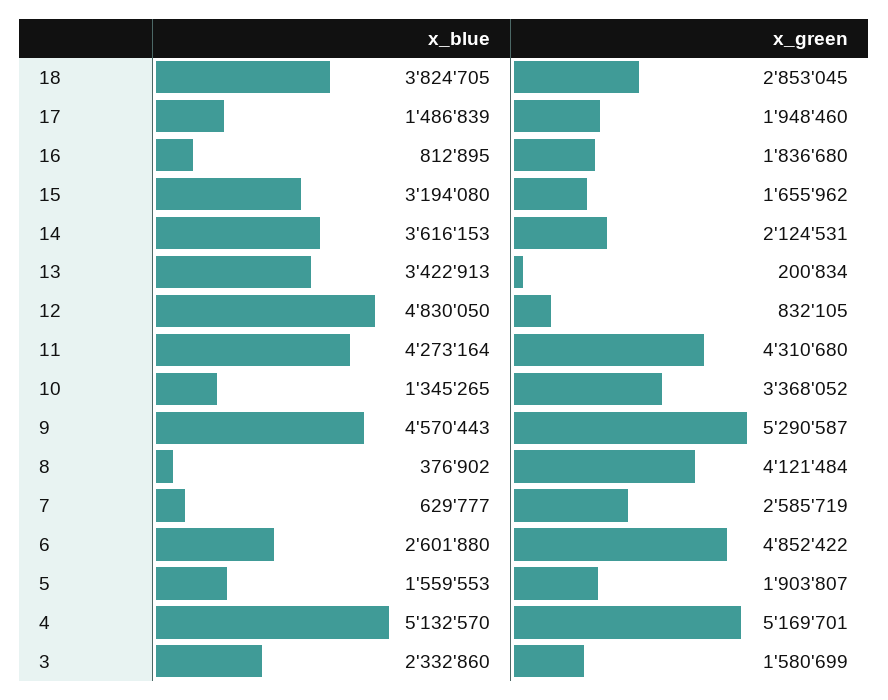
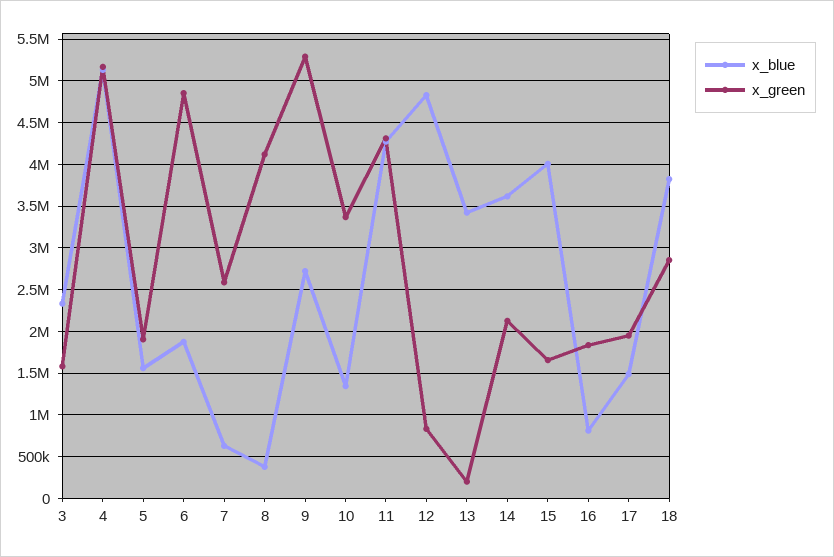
  {
    "x_blue": {
      "18": 3824705,
      "17": 1486839,
      "16": 812895,
-     "15": 3194080,
+     "15": 4000000,
      "14": 3616153,
      "13": 3422913,
      "12": 4830050,
      "11": 4273164,
      "10": 1345265,
-     "9": 4570443,
+     "9": 2700000,
      "8": 376902,
      "7": 629777,
-     "6": 2601880,
+     "6": 1900000,
      "5": 1559553,
      "4": 5132570,
      "3": 2332860
    },
    "x_green": {
      "18": 2853045,
      "17": 1948460,
      "16": 1836680,
      "15": 1655962,
      "14": 2124531,
      "13": 200834,
      "12": 832105,
      "11": 4310680,
      "10": 3368052,
      "9": 5290587,
      "8": 4121484,
      "7": 2585719,
      "6": 4852422,
      "5": 1903807,
      "4": 5169701,
      "3": 1580699
    }
  }

